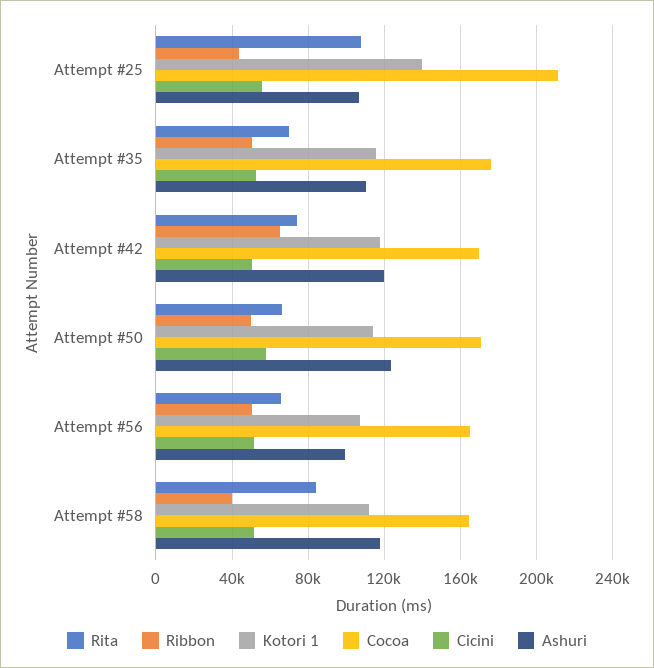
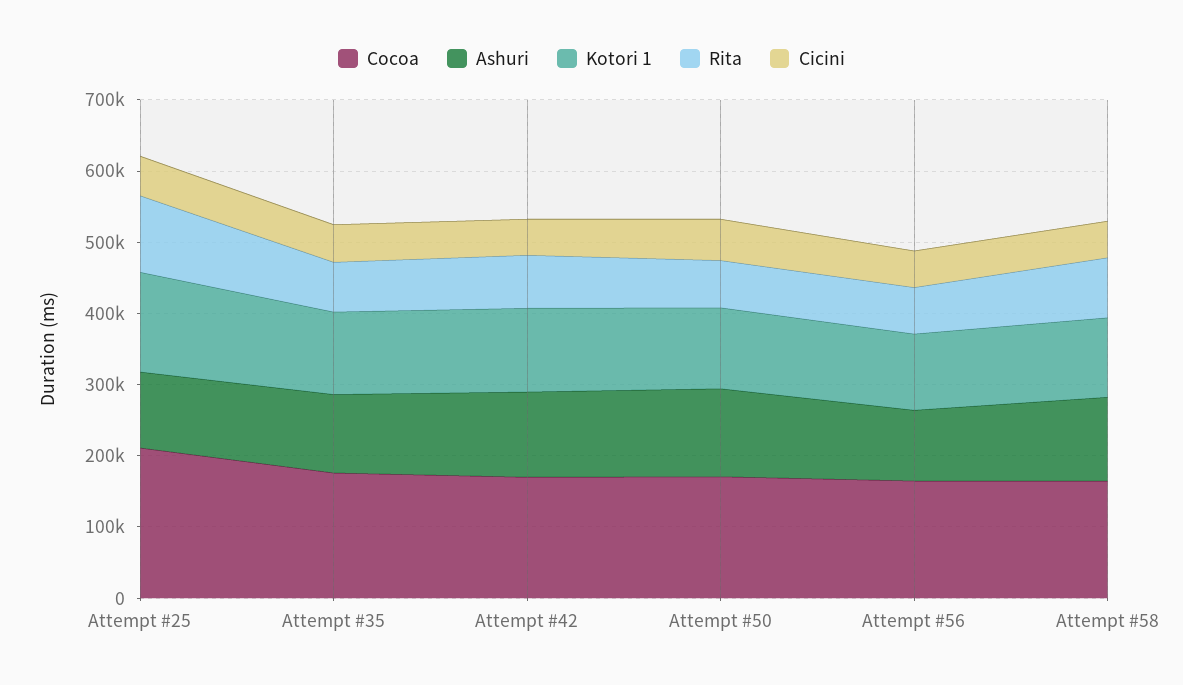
  {
    "Rita": {
      "Attempt #25": 110000,
      "Attempt #35": 70000,
      "Attempt #42": 75000,
      "Attempt #50": 65000,
      "Attempt #56": 65000,
      "Attempt #58": 85000
    },
-   "Ribbon": {
-     "Attempt #25": 45000,
-     "Attempt #35": 50000,
-     "Attempt #42": 65000,
-     "Attempt #50": 50000,
-     "Attempt #56": 50000,
-     "Attempt #58": 40000
-   },
    "Kotori 1": {
      "Attempt #25": 140000,
      "Attempt #35": 115000,
      "Attempt #42": 120000,
      "Attempt #50": 115000,
      "Attempt #56": 105000,
      "Attempt #58": 110000
    },
    "Cocoa": {
      "Attempt #25": 210000,
      "Attempt #35": 175000,
      "Attempt #42": 170000,
      "Attempt #50": 170000,
      "Attempt #56": 165000,
      "Attempt #58": 165000
    },
    "Cicini": {
      "Attempt #25": 55000,
      "Attempt #35": 55000,
      "Attempt #42": 50000,
      "Attempt #50": 60000,
      "Attempt #56": 50000,
      "Attempt #58": 50000
    },
    "Ashuri": {
      "Attempt #25": 105000,
      "Attempt #35": 110000,
      "Attempt #42": 120000,
      "Attempt #50": 125000,
      "Attempt #56": 100000,
      "Attempt #58": 120000
    }
  }

